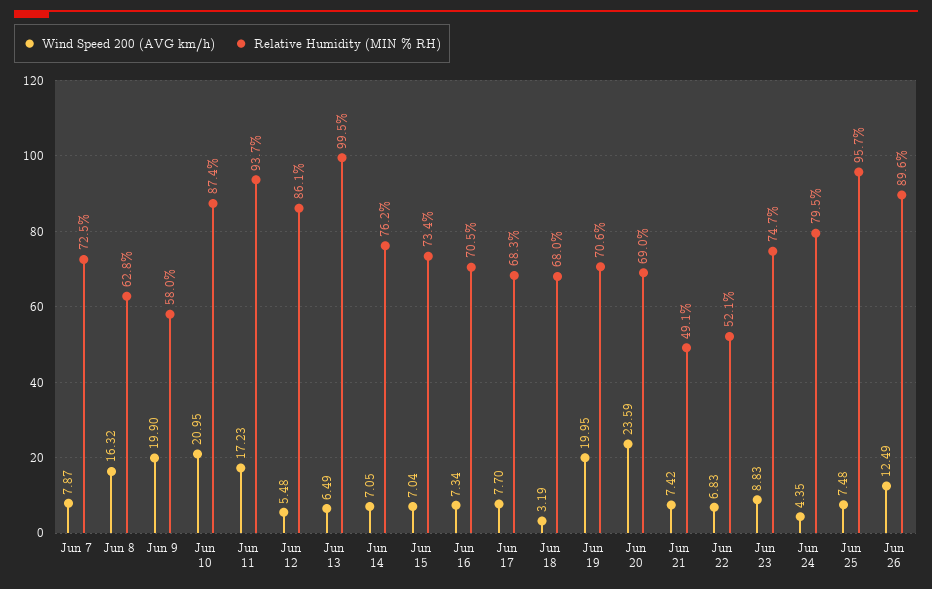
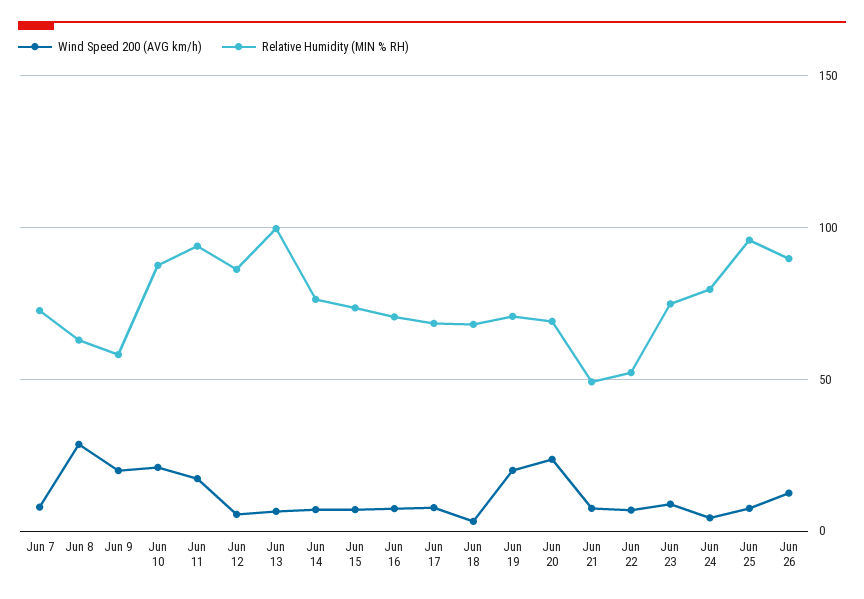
  {
    "Wind Speed 200 (AVG km/h)": {
      "Jun 7": 7.87,
-     "Jun 8": 16.32,
+     "Jun 8": 30,
      "Jun 9": 19.9,
      "Jun 10": 20.95,
      "Jun 11": 17.23,
      "Jun 12": 5.48,
      "Jun 13": 6.49,
      "Jun 14": 7.05,
      "Jun 15": 7.04,
      "Jun 16": 7.34,
      "Jun 17": 7.7,
      "Jun 18": 3.19,
      "Jun 19": 19.95,
      "Jun 20": 23.59,
      "Jun 21": 7.42,
      "Jun 22": 6.83,
      "Jun 23": 8.83,
      "Jun 24": 4.35,
      "Jun 25": 7.48,
      "Jun 26": 12.49
    },
    "Relative Humidity (MIN % RH)": {
      "Jun 7": 72.5,
      "Jun 8": 62.8,
      "Jun 9": 58,
      "Jun 10": 87.4,
      "Jun 11": 93.7,
      "Jun 12": 86.1,
      "Jun 13": 99.5,
      "Jun 14": 76.2,
      "Jun 15": 73.4,
      "Jun 16": 70.5,
      "Jun 17": 68.3,
      "Jun 18": 68,
      "Jun 19": 70.6,
      "Jun 20": 69,
      "Jun 21": 49.1,
      "Jun 22": 52.1,
      "Jun 23": 74.7,
      "Jun 24": 79.5,
      "Jun 25": 95.7,
      "Jun 26": 89.6
    }
  }

